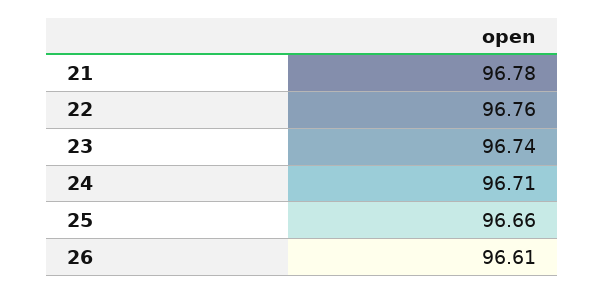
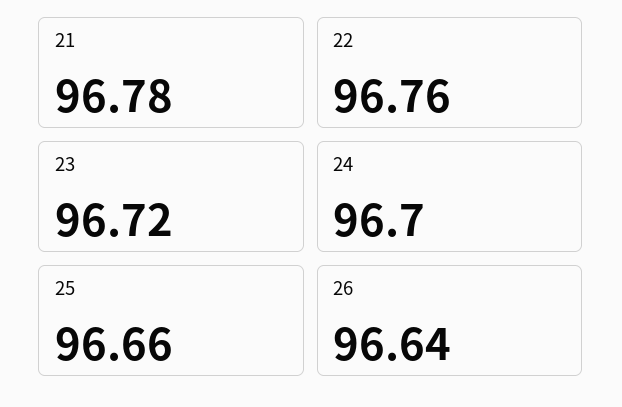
  {
    "21": 96.78,
    "22": 96.76,
-   "23": 96.74,
+   "23": 96.72,
-   "24": 96.71,
+   "24": 96.7,
    "25": 96.66,
-   "26": 96.61
+   "26": 96.64
  }

